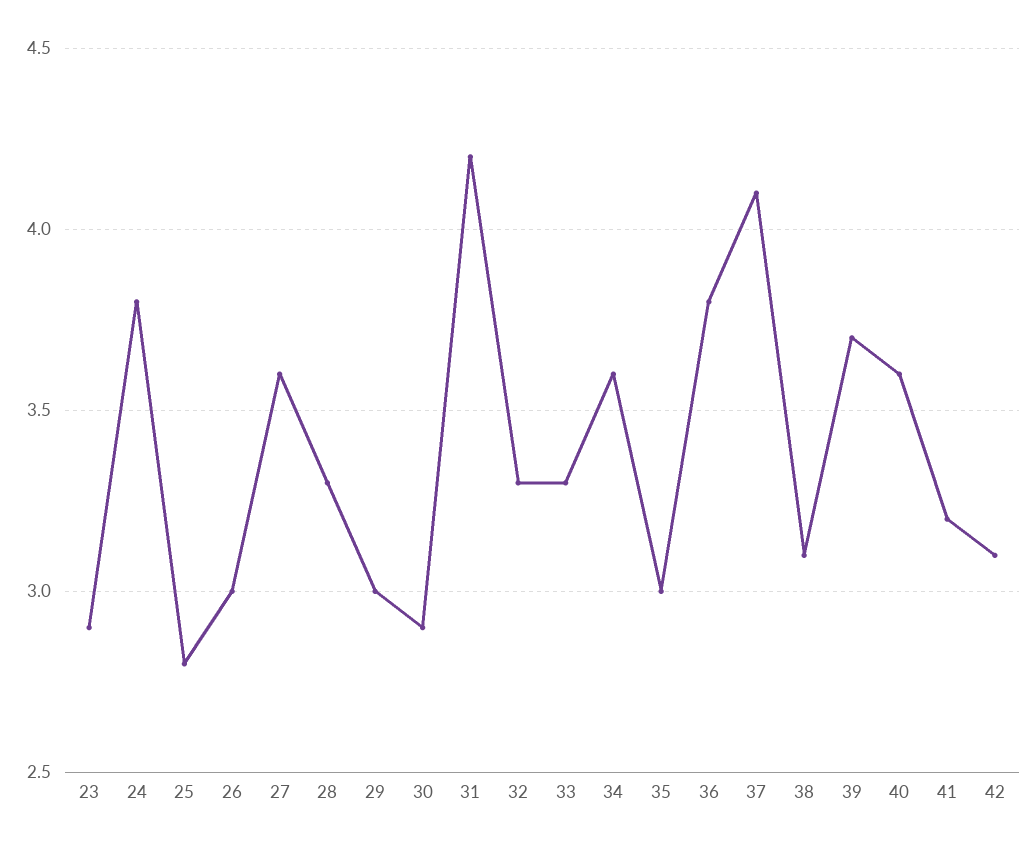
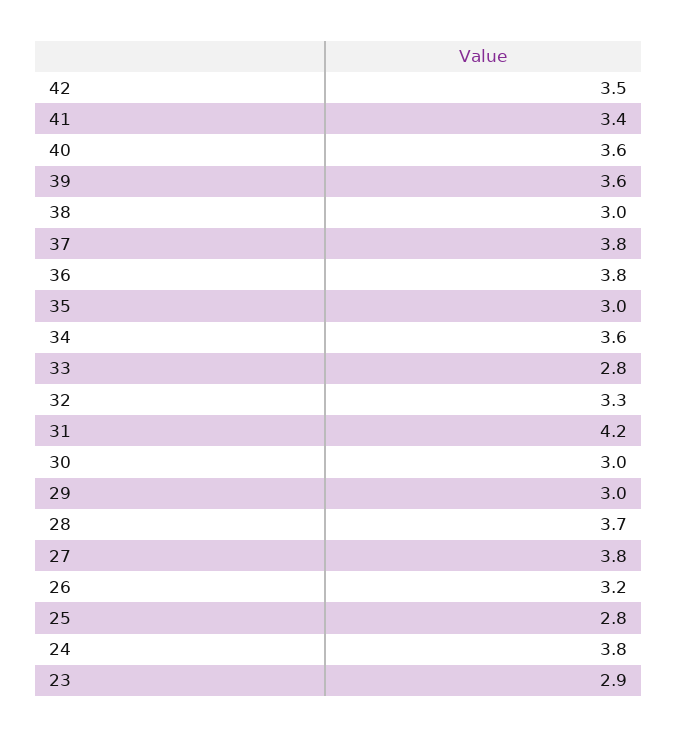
  {
    "23": 2.9,
    "24": 3.8,
    "25": 2.8,
-   "26": 3,
+   "26": 3.2,
-   "27": 3.6,
+   "27": 3.8,
-   "28": 3.3,
+   "28": 3.7,
    "29": 3,
-   "30": 2.9,
+   "30": 3,
    "31": 4.2,
    "32": 3.3,
-   "33": 3.3,
+   "33": 2.8,
    "34": 3.6,
    "35": 3,
    "36": 3.8,
-   "37": 4.1,
+   "37": 3.8,
-   "38": 3.1,
+   "38": 3,
-   "39": 3.7,
+   "39": 3.6,
    "40": 3.6,
-   "41": 3.2,
+   "41": 3.4,
-   "42": 3.1
+   "42": 3.5
  }

